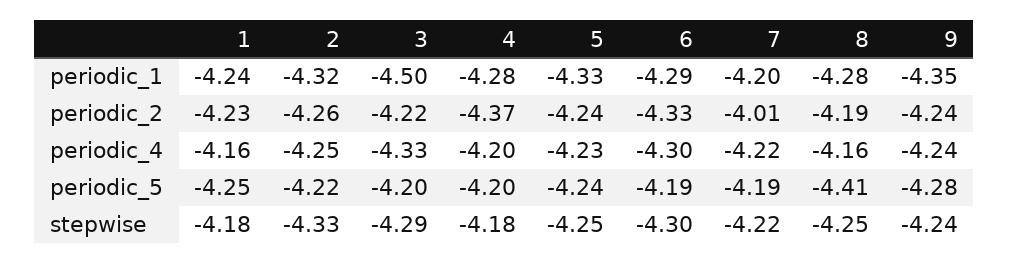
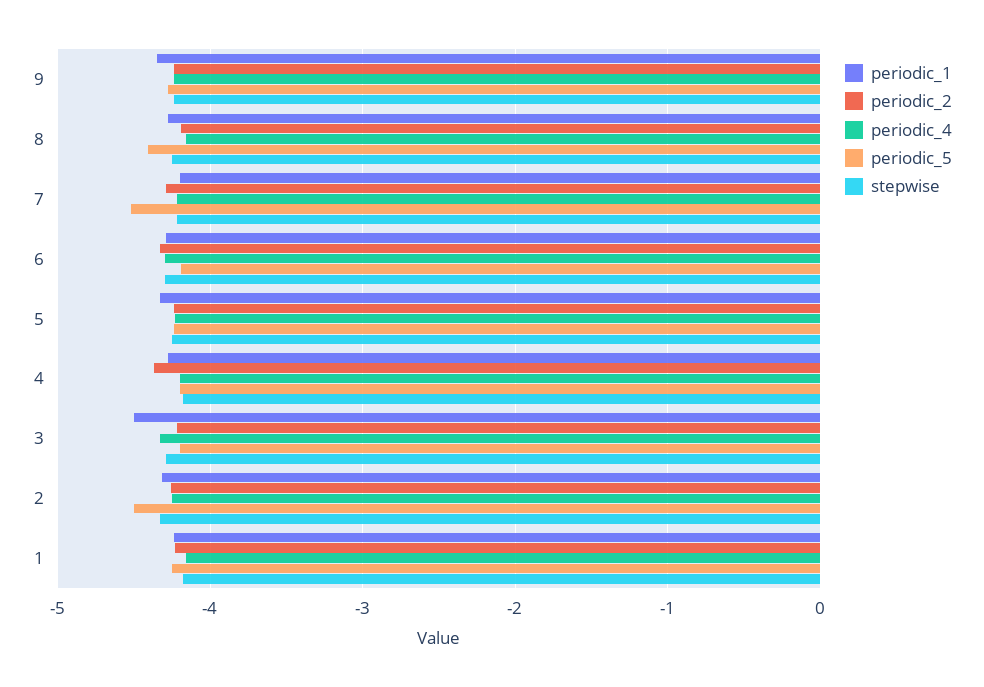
  {
    "periodic_1": {
      "1": -4.24,
      "2": -4.32,
      "3": -4.5,
      "4": -4.28,
      "5": -4.33,
      "6": -4.29,
      "7": -4.2,
      "8": -4.28,
      "9": -4.35
    },
    "periodic_2": {
      "1": -4.23,
      "2": -4.26,
      "3": -4.22,
      "4": -4.37,
      "5": -4.24,
      "6": -4.33,
-     "7": -4.01,
+     "7": -4.3,
      "8": -4.19,
      "9": -4.24
    },
    "periodic_4": {
      "1": -4.16,
      "2": -4.25,
      "3": -4.33,
      "4": -4.2,
      "5": -4.23,
      "6": -4.3,
      "7": -4.22,
      "8": -4.16,
      "9": -4.24
    },
    "periodic_5": {
      "1": -4.25,
-     "2": -4.22,
+     "2": -4.5,
      "3": -4.2,
      "4": -4.2,
      "5": -4.24,
      "6": -4.19,
-     "7": -4.19,
+     "7": -4.5,
      "8": -4.41,
      "9": -4.28
    },
    "stepwise": {
      "1": -4.18,
      "2": -4.33,
      "3": -4.29,
      "4": -4.18,
      "5": -4.25,
      "6": -4.3,
      "7": -4.22,
      "8": -4.25,
      "9": -4.24
    }
  }

